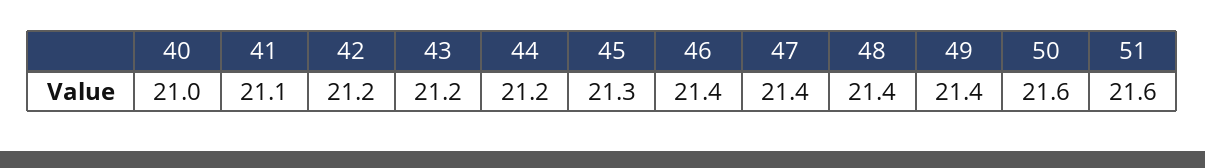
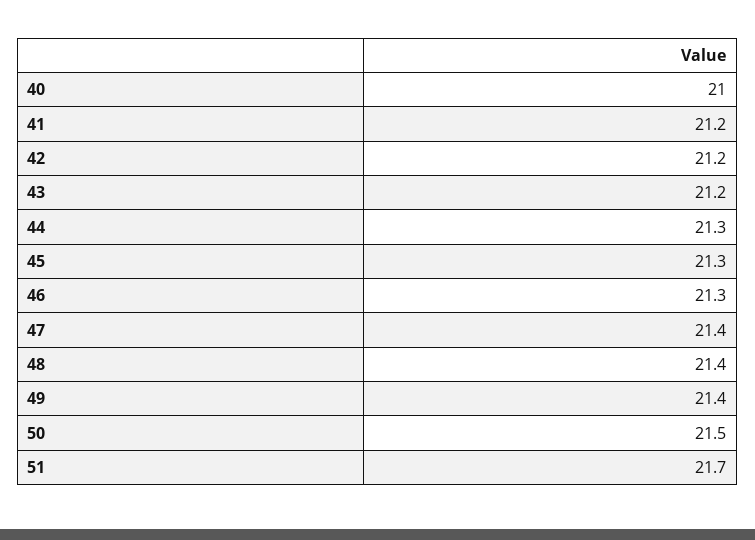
  {
    "40": 21,
-   "41": 21.1,
+   "41": 21.2,
    "42": 21.2,
    "43": 21.2,
-   "44": 21.2,
+   "44": 21.3,
    "45": 21.3,
-   "46": 21.4,
+   "46": 21.3,
    "47": 21.4,
    "48": 21.4,
    "49": 21.4,
-   "50": 21.6,
+   "50": 21.5,
-   "51": 21.6
+   "51": 21.7
  }

